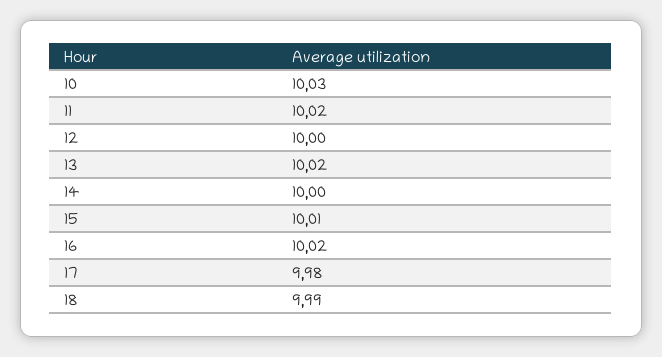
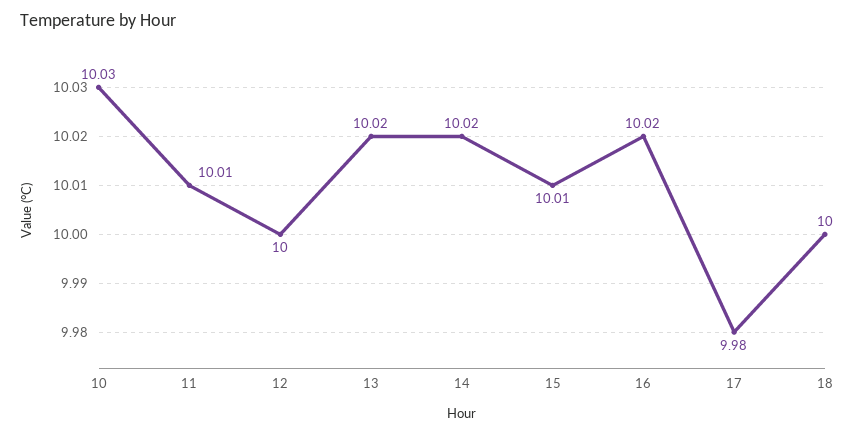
  {
    "10": 10.03,
-   "11": 10.02,
+   "11": 10.01,
    "12": 10,
    "13": 10.02,
-   "14": 10,
+   "14": 10.02,
    "15": 10.01,
    "16": 10.02,
    "17": 9.98,
-   "18": 9.99
+   "18": 10
  }

